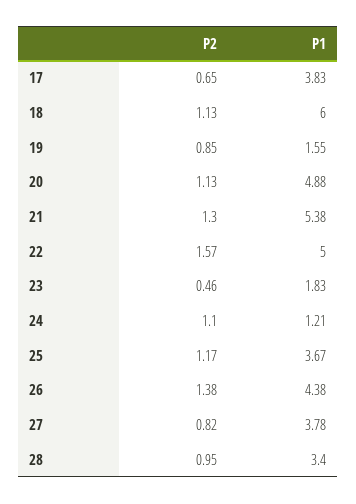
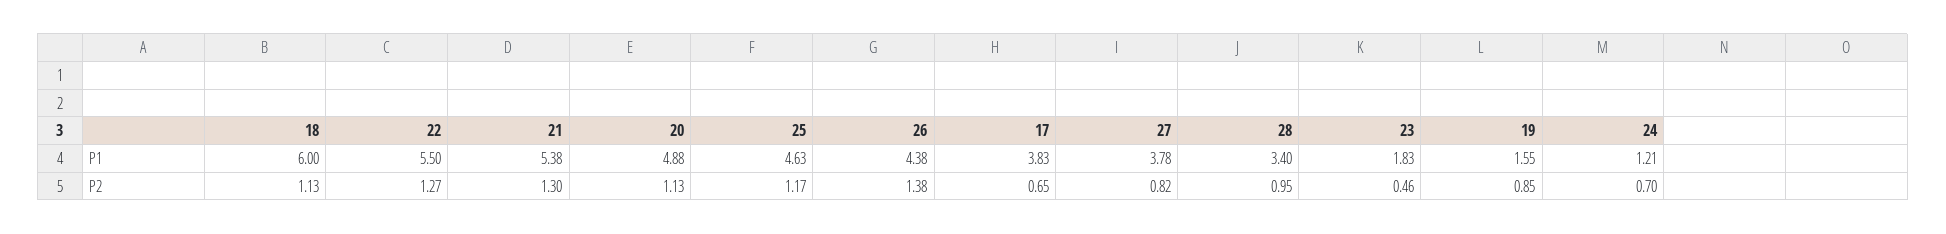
  {
    "P2": {
      "17": 0.65,
      "18": 1.13,
      "19": 0.85,
      "20": 1.13,
      "21": 1.3,
-     "22": 1.57,
+     "22": 1.27,
      "23": 0.46,
-     "24": 1.1,
+     "24": 0.7,
      "25": 1.17,
      "26": 1.38,
      "27": 0.82,
      "28": 0.95
    },
    "P1": {
      "17": 3.83,
      "18": 6,
      "19": 1.55,
      "20": 4.88,
      "21": 5.38,
-     "22": 5,
+     "22": 5.5,
      "23": 1.83,
      "24": 1.21,
-     "25": 3.67,
+     "25": 4.63,
      "26": 4.38,
      "27": 3.78,
      "28": 3.4
    }
  }

